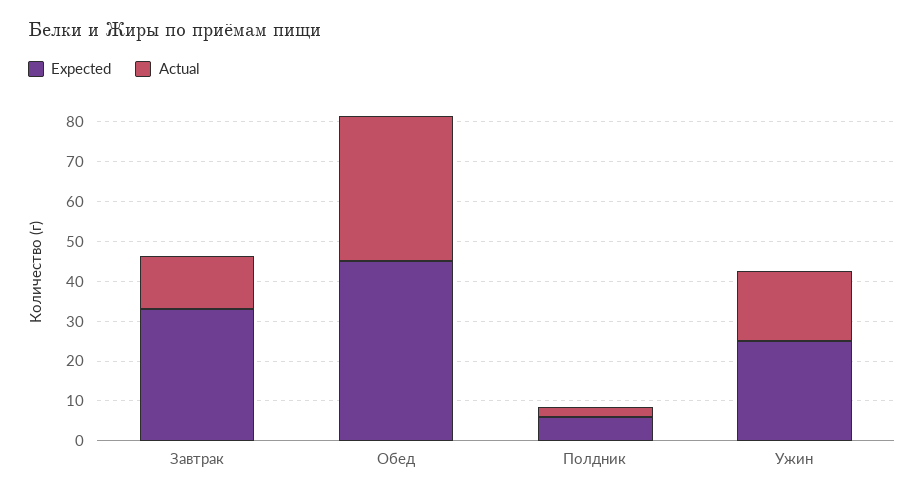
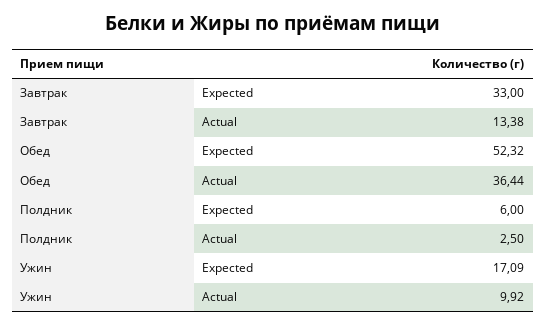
  {
    "Expected": {
      "Завтрак": 33,
-     "Обед": 45,
+     "Обед": 52.32,
      "Полдник": 6,
-     "Ужин": 25
+     "Ужин": 17.09
    },
    "Actual": {
      "Завтрак": 13.38,
      "Обед": 36.44,
      "Полдник": 2.5,
-     "Ужин": 17.5
+     "Ужин": 9.92
    }
  }

